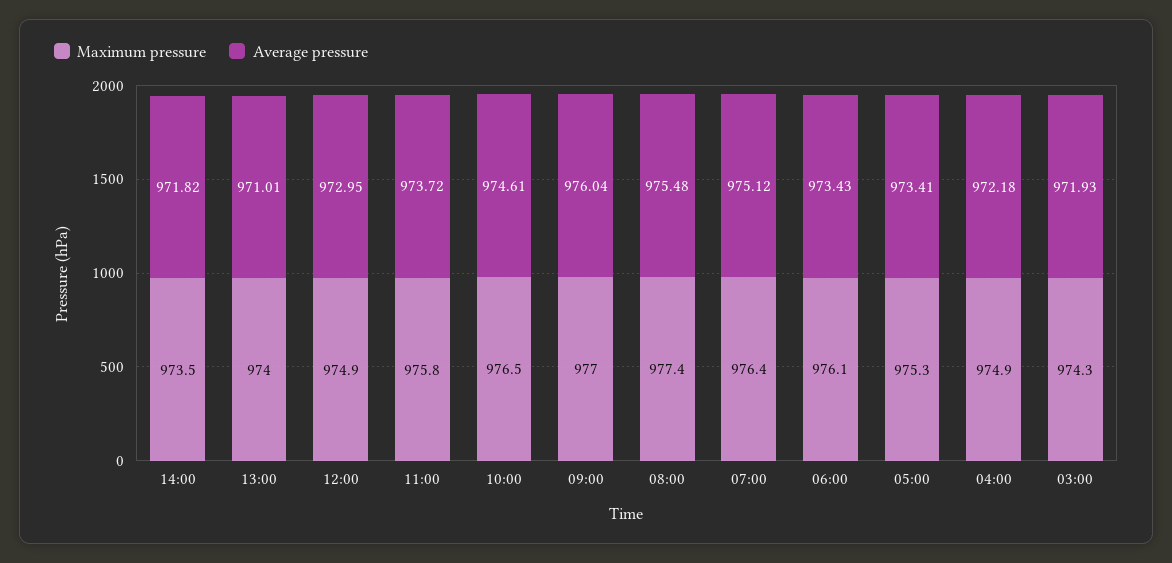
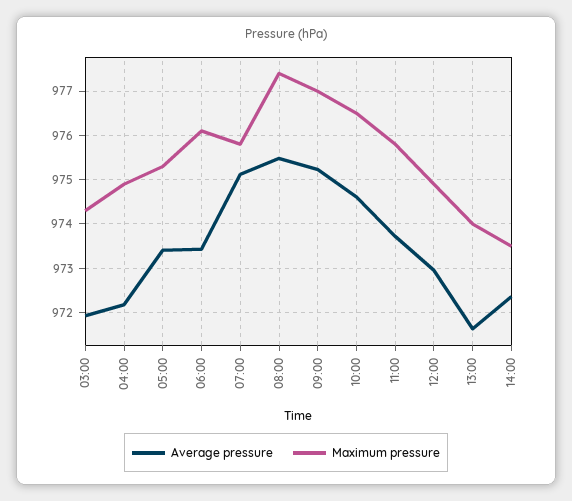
  {
    "Maximum pressure": {
      "14:00": 973.5,
      "13:00": 974,
      "12:00": 974.9,
      "11:00": 975.8,
      "10:00": 976.5,
      "09:00": 977,
      "08:00": 977.4,
-     "07:00": 976.4,
+     "07:00": 975.8,
      "06:00": 976.1,
      "05:00": 975.3,
      "04:00": 974.9,
      "03:00": 974.3
    },
    "Average pressure": {
-     "14:00": 971.82,
+     "14:00": 972.4,
-     "13:00": 971.01,
+     "13:00": 971.6,
      "12:00": 972.95,
      "11:00": 973.72,
      "10:00": 974.61,
-     "09:00": 976.04,
+     "09:00": 975.2,
      "08:00": 975.48,
      "07:00": 975.12,
      "06:00": 973.43,
      "05:00": 973.41,
      "04:00": 972.18,
      "03:00": 971.93
    }
  }

